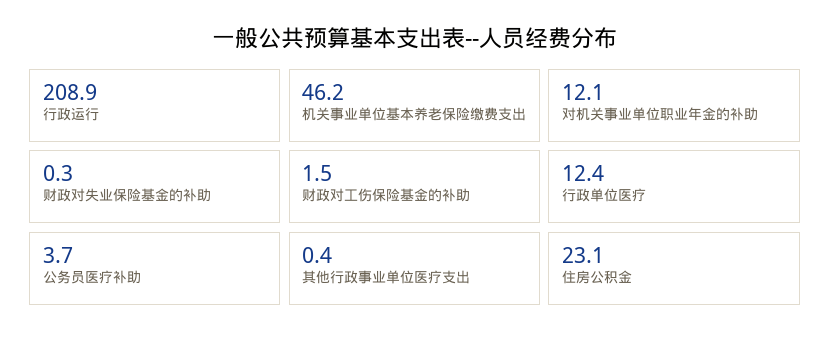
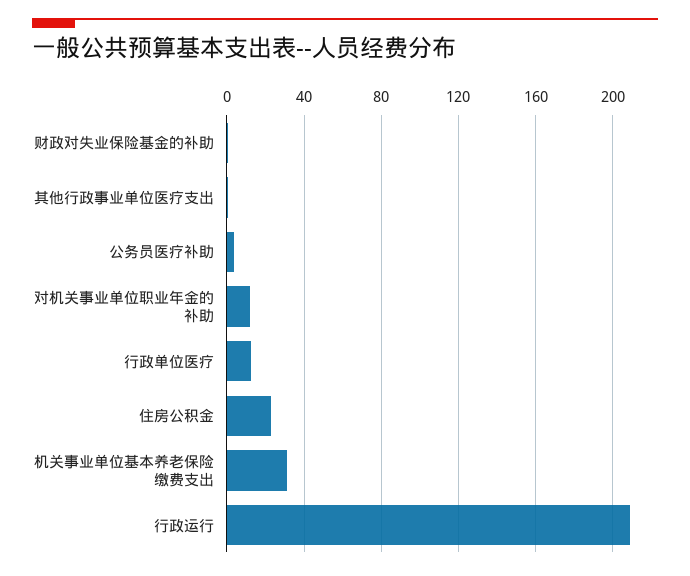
  {
    "行政运行": 208.9,
-   "机关事业单位基本养老保险缴费支出": 46.2,
+   "机关事业单位基本养老保险缴费支出": 30,
    "对机关事业单位职业年金的补助": 12.1,
    "财政对失业保险基金的补助": 0.3,
-   "财政对工伤保险基金的补助": 1.5,
    "行政单位医疗": 12.4,
    "公务员医疗补助": 3.7,
    "其他行政事业单位医疗支出": 0.4,
    "住房公积金": 23.1
  }

